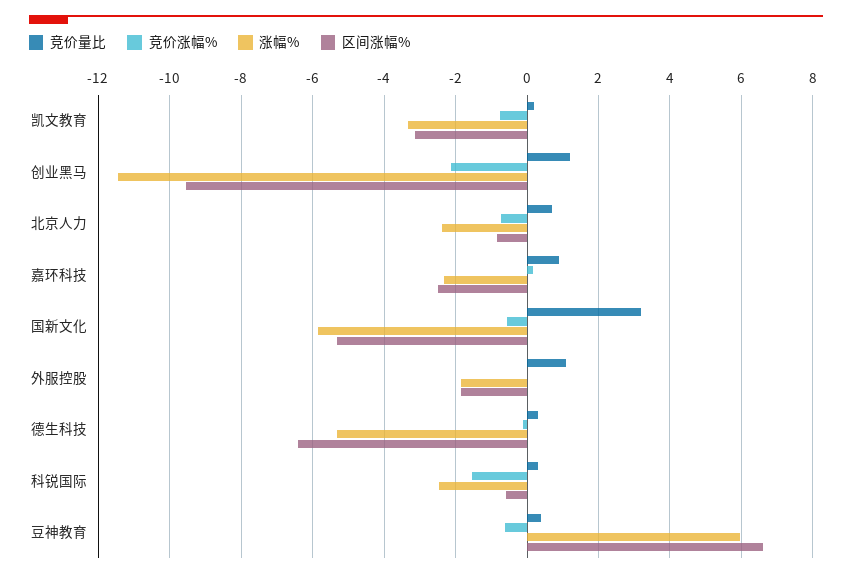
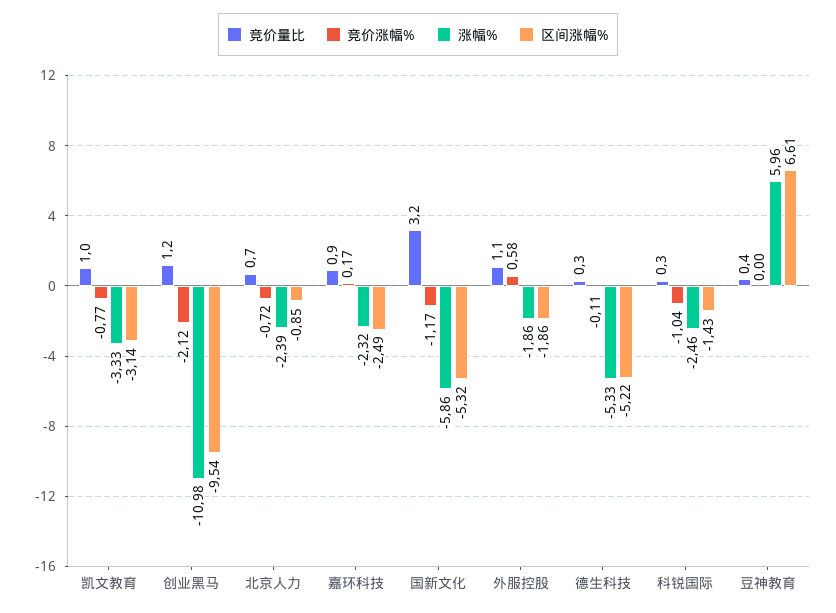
  {
    "竞价量比": {
-     "凯文教育": 0.2,
+     "凯文教育": 1,
      "创业黑马": 1.2,
      "北京人力": 0.7,
      "嘉环科技": 0.9,
      "国新文化": 3.2,
      "外服控股": 1.1,
      "德生科技": 0.3,
      "科锐国际": 0.3,
      "豆神教育": 0.4
    },
    "竞价涨幅%": {
      "凯文教育": -0.77,
      "创业黑马": -2.12,
      "北京人力": -0.72,
      "嘉环科技": 0.17,
-     "国新文化": -0.6,
+     "国新文化": -1.17,
-     "外服控股": 0,
+     "外服控股": 0.58,
      "德生科技": -0.11,
-     "科锐国际": -1.6,
+     "科锐国际": -1.04,
-     "豆神教育": -0.6
+     "豆神教育": 0
    },
    "涨幅%": {
      "凯文教育": -3.33,
-     "创业黑马": -11.4,
+     "创业黑马": -10.98,
      "北京人力": -2.39,
      "嘉环科技": -2.32,
      "国新文化": -5.86,
      "外服控股": -1.86,
      "德生科技": -5.33,
      "科锐国际": -2.46,
      "豆神教育": 5.96
    },
    "区间涨幅%": {
      "凯文教育": -3.14,
      "创业黑马": -9.54,
      "北京人力": -0.85,
      "嘉环科技": -2.49,
      "国新文化": -5.32,
      "外服控股": -1.86,
-     "德生科技": -6.4,
+     "德生科技": -5.22,
-     "科锐国际": -0.6,
+     "科锐国际": -1.43,
      "豆神教育": 6.61
    }
  }

